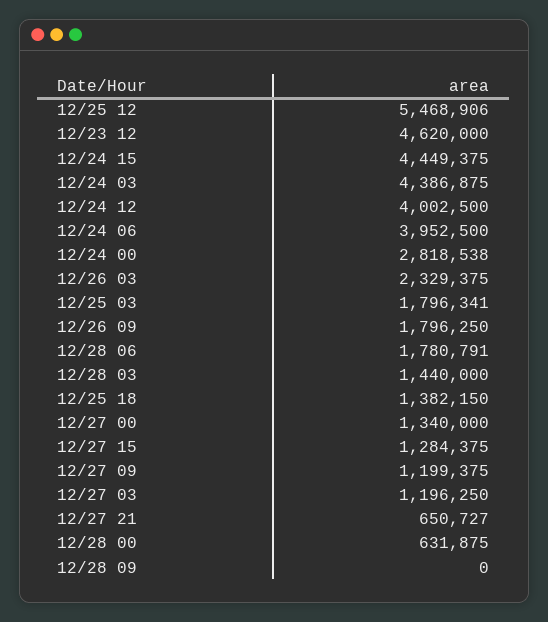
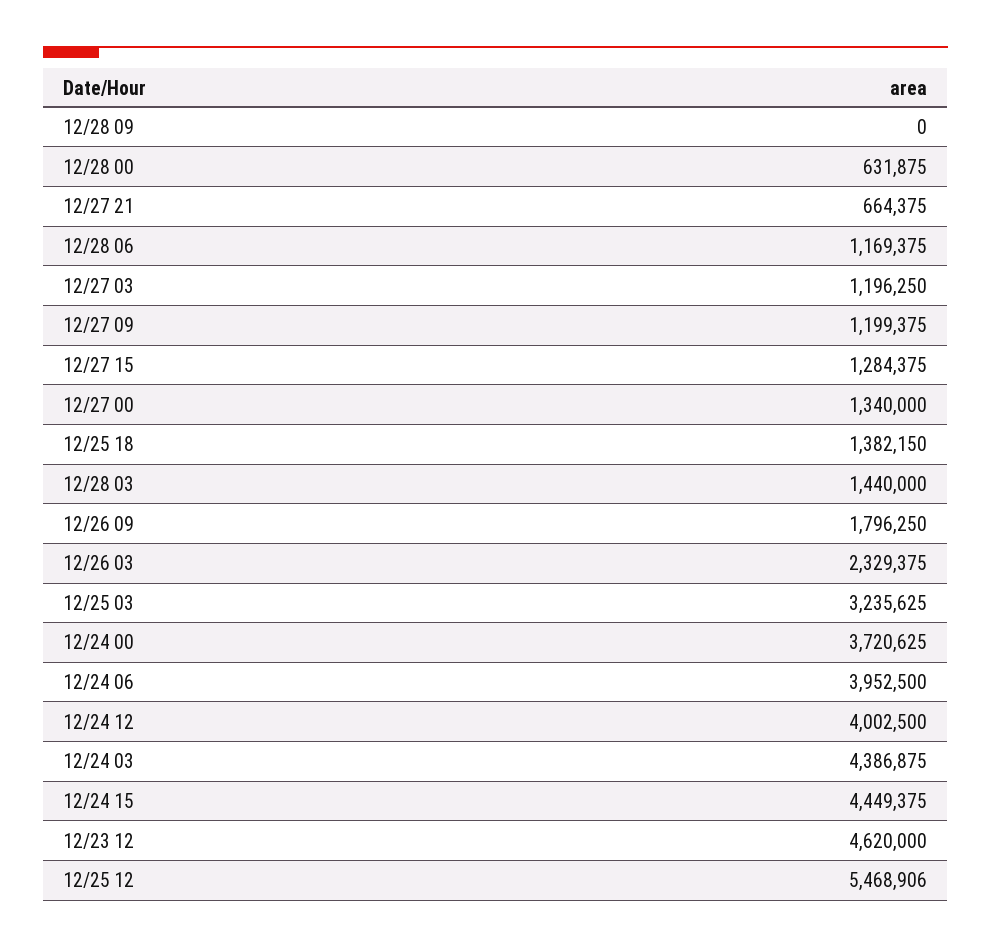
  {
    "12/25 12": 5468906,
    "12/23 12": 4620000,
    "12/24 15": 4449375,
    "12/24 03": 4386875,
    "12/24 12": 4002500,
    "12/24 06": 3952500,
-   "12/24 00": 2818538,
+   "12/24 00": 3720625,
    "12/26 03": 2329375,
-   "12/25 03": 1796341,
+   "12/25 03": 3235625,
    "12/26 09": 1796250,
-   "12/28 06": 1780791,
+   "12/28 06": 1169375,
    "12/28 03": 1440000,
    "12/25 18": 1382150,
    "12/27 00": 1340000,
    "12/27 15": 1284375,
    "12/27 09": 1199375,
    "12/27 03": 1196250,
-   "12/27 21": 650727,
+   "12/27 21": 664375,
    "12/28 00": 631875,
    "12/28 09": 0
  }

